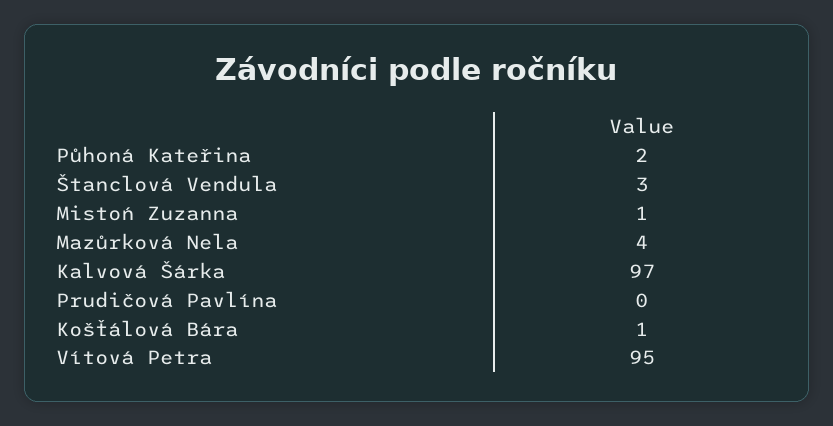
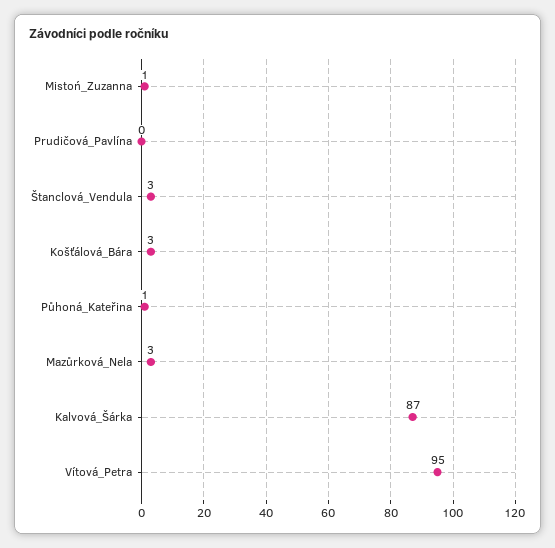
  {
-   "Půhoná Kateřina": 2,
+   "Půhoná Kateřina": 1,
    "Štanclová Vendula": 3,
    "Mistoń Zuzanna": 1,
-   "Mazůrková Nela": 4,
+   "Mazůrková Nela": 3,
-   "Kalvová Šárka": 97,
+   "Kalvová Šárka": 87,
    "Prudičová Pavlína": 0,
-   "Košťálová Bára": 1,
+   "Košťálová Bára": 3,
    "Vítová Petra": 95
  }

